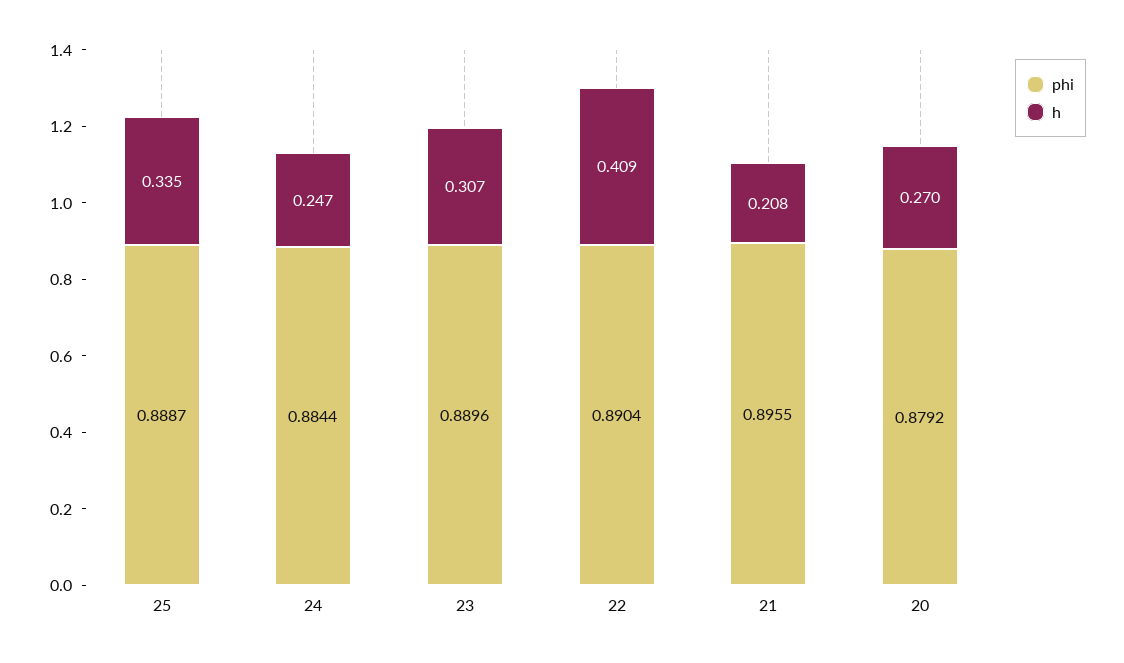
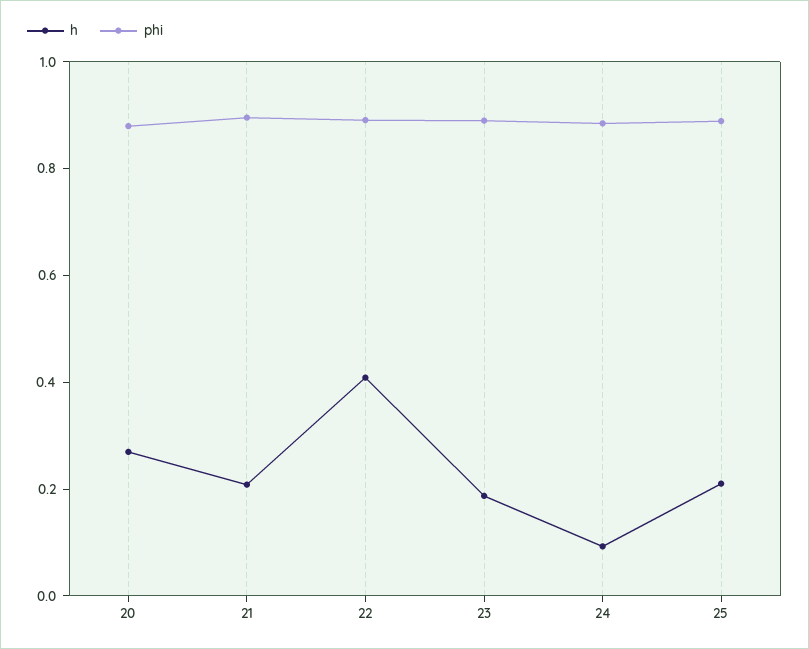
  {
    "phi": {
      "25": 0.8887,
      "24": 0.8844,
      "23": 0.8896,
      "22": 0.8904,
      "21": 0.8955,
      "20": 0.8792
    },
    "h": {
-     "25": 0.335,
+     "25": 0.2,
-     "24": 0.247,
+     "24": 0.1,
-     "23": 0.307,
+     "23": 0.2,
      "22": 0.409,
      "21": 0.208,
      "20": 0.27
    }
  }

